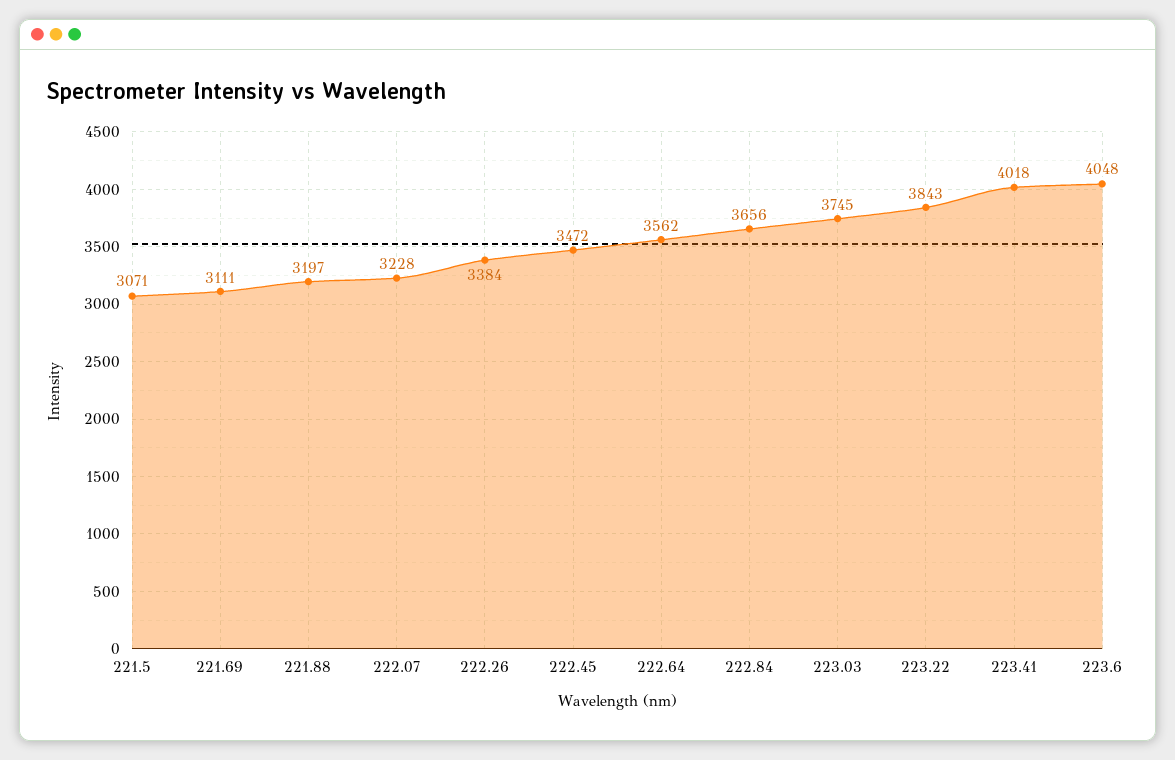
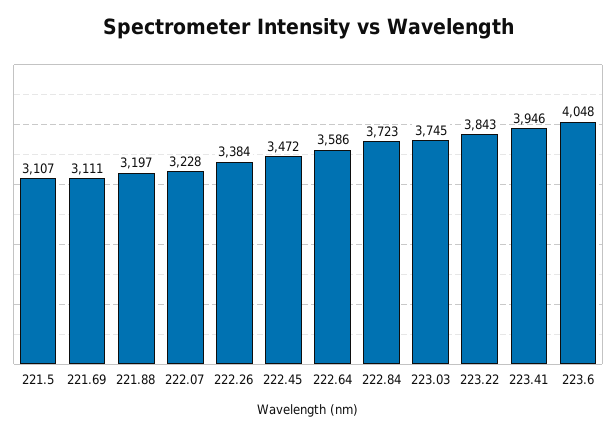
  {
-   "221.5": 3071,
+   "221.5": 3107,
    "221.69": 3111,
    "221.88": 3197,
    "222.07": 3228,
    "222.26": 3384,
    "222.45": 3472,
-   "222.64": 3562,
+   "222.64": 3586,
-   "222.84": 3656,
+   "222.84": 3723,
    "223.03": 3745,
    "223.22": 3843,
-   "223.41": 4018,
+   "223.41": 3946,
    "223.6": 4048
  }

